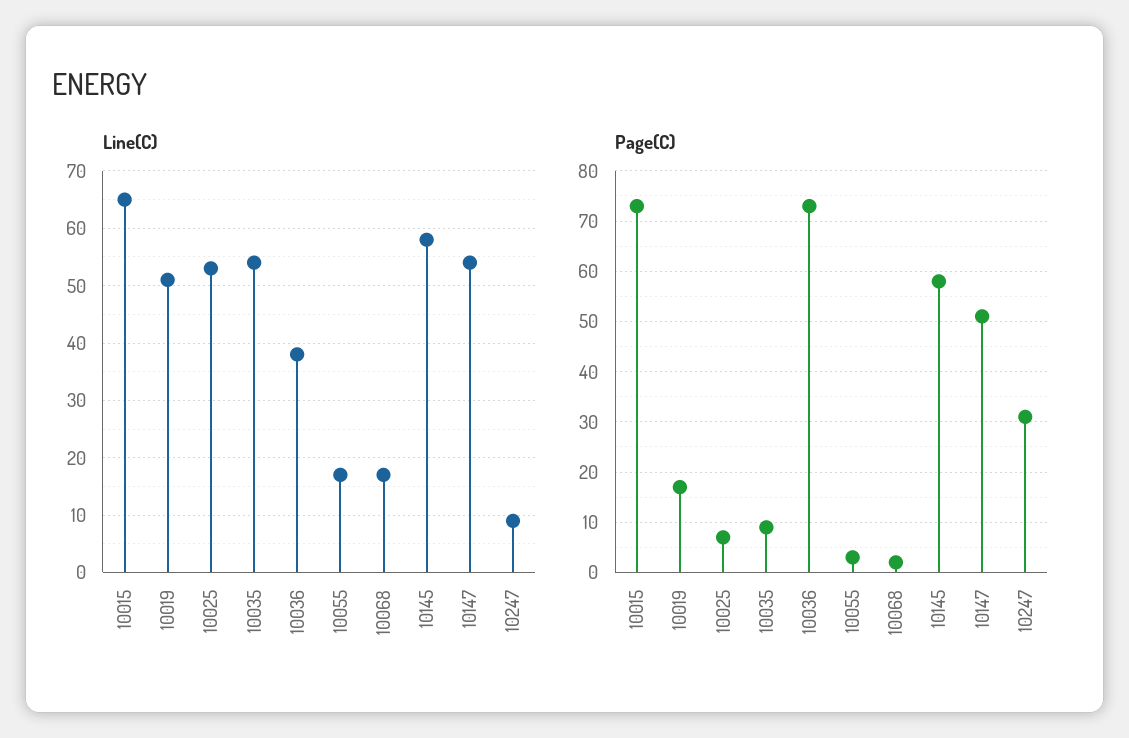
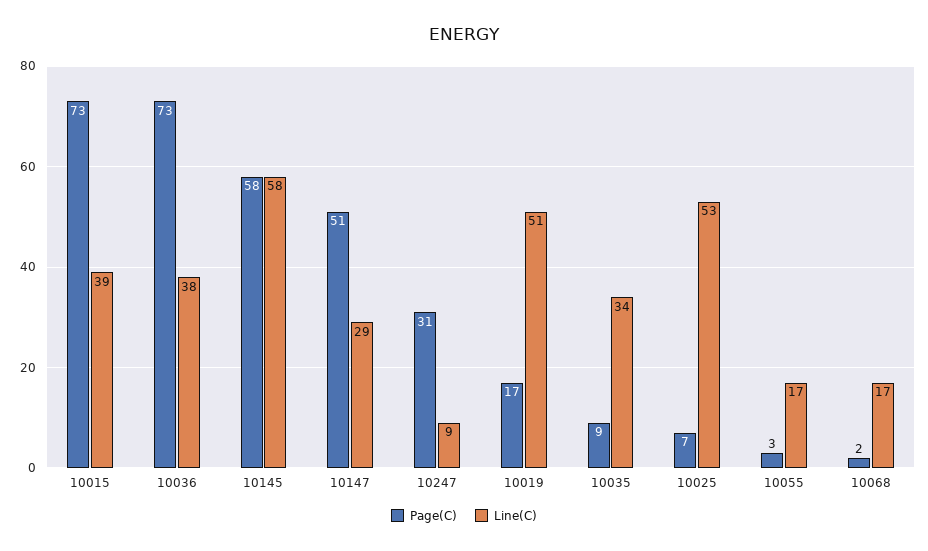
  {
    "Line(C)": {
-     "10015": 65,
+     "10015": 39,
      "10019": 51,
      "10025": 53,
-     "10035": 55,
+     "10035": 34,
      "10036": 38,
      "10055": 17,
      "10068": 17,
      "10145": 58,
-     "10147": 55,
+     "10147": 29,
      "10247": 9
    },
    "Page(C)": {
      "10015": 73,
      "10019": 17,
      "10025": 7,
      "10035": 9,
      "10036": 73,
      "10055": 3,
      "10068": 2,
      "10145": 58,
      "10147": 51,
      "10247": 31
    }
  }

